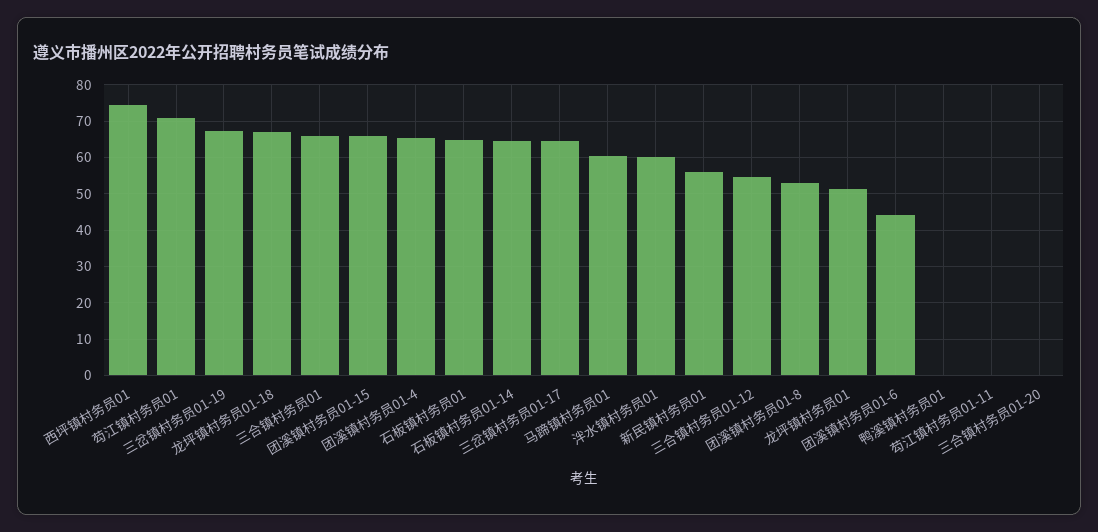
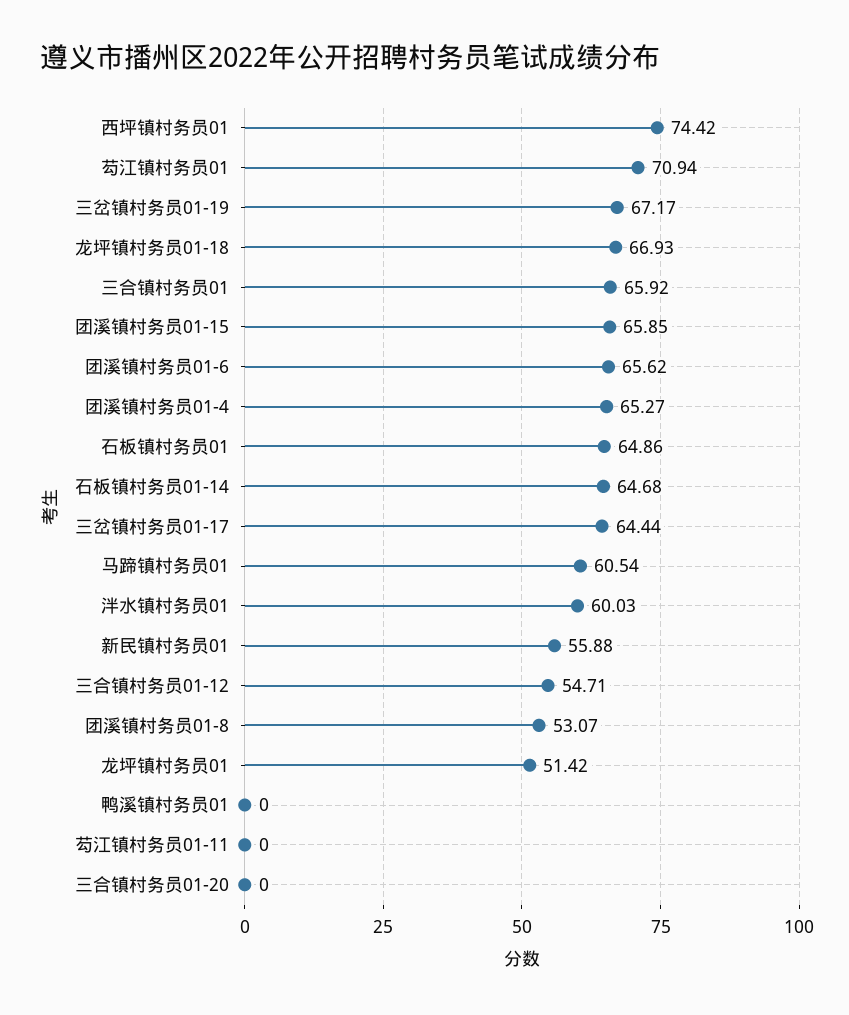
  {
    "西坪镇村务员01": 74.42,
    "芶江镇村务员01": 70.94,
    "三岔镇村务员01-19": 67.17,
    "龙坪镇村务员01-18": 66.93,
    "三合镇村务员01": 65.92,
    "团溪镇村务员01-15": 65.85,
    "团溪镇村务员01-4": 65.27,
    "石板镇村务员01": 64.86,
    "石板镇村务员01-14": 64.68,
    "三岔镇村务员01-17": 64.44,
    "马蹄镇村务员01": 60.54,
    "泮水镇村务员01": 60.03,
    "新民镇村务员01": 55.88,
    "三合镇村务员01-12": 54.71,
    "团溪镇村务员01-8": 53.07,
    "龙坪镇村务员01": 51.42,
-   "团溪镇村务员01-6": 44,
+   "团溪镇村务员01-6": 65.62,
    "鸭溪镇村务员01": 0,
    "芶江镇村务员01-11": 0,
    "三合镇村务员01-20": 0
  }

